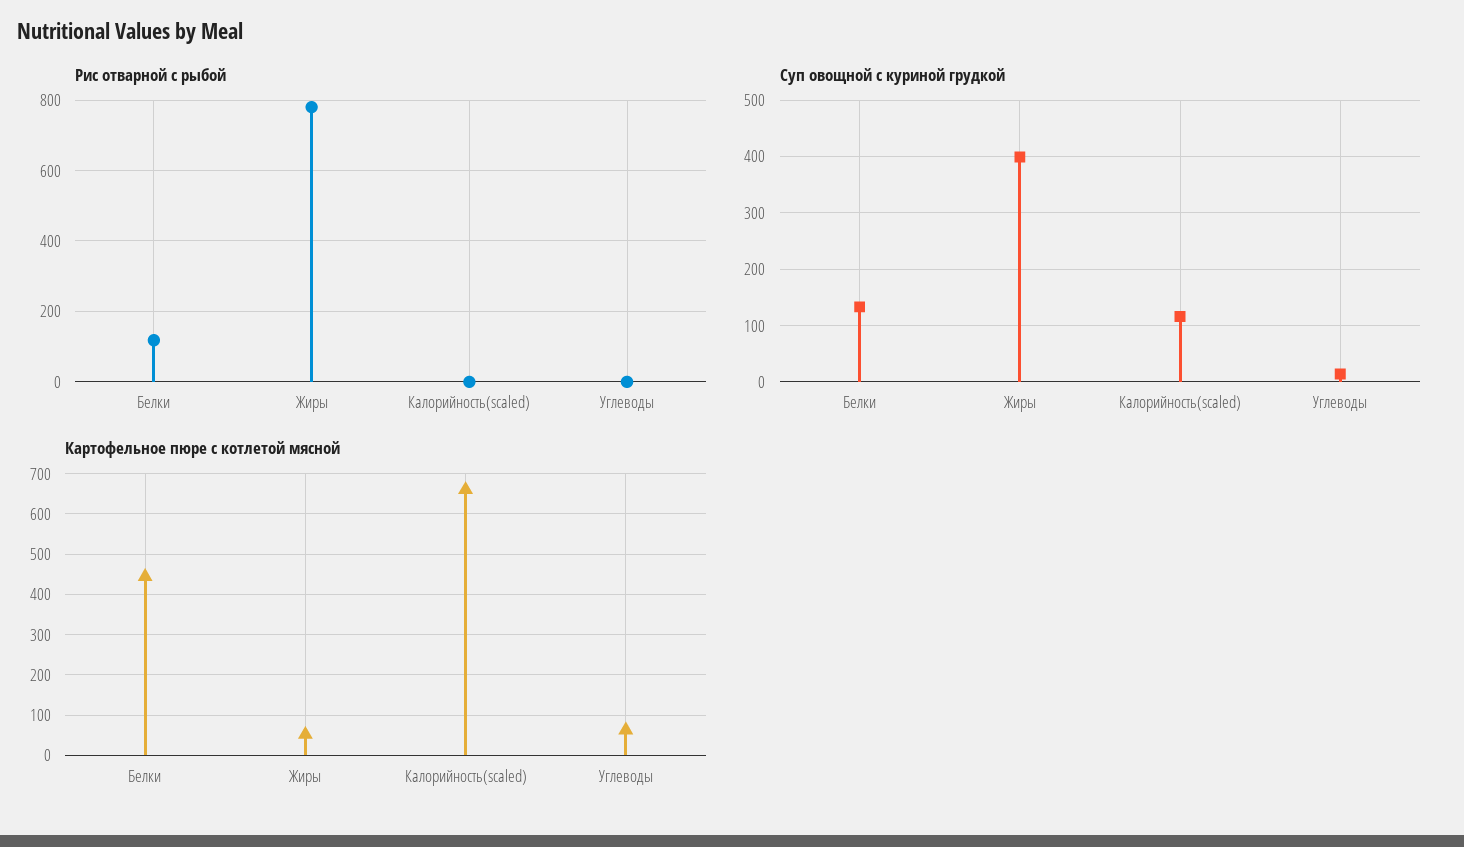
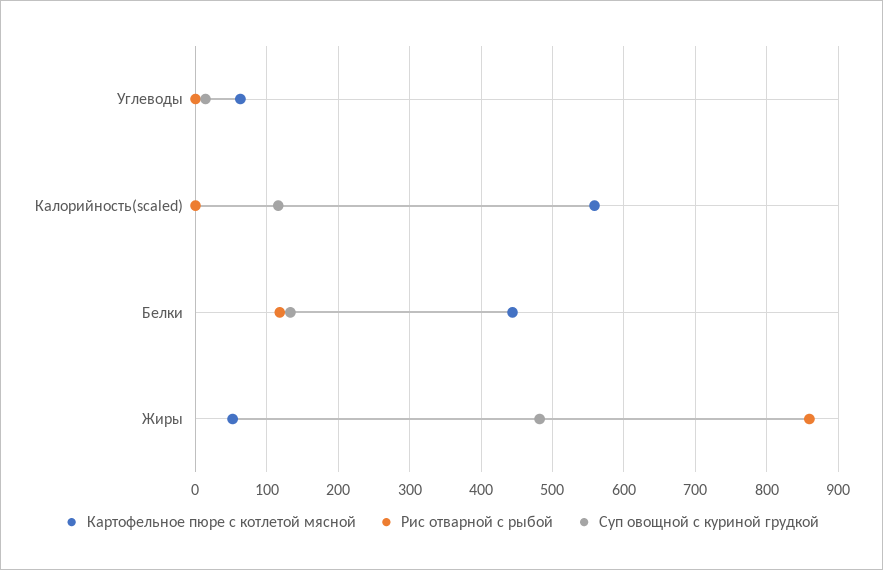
  {
    "Рис отварной с рыбой": {
      "Белки": 120,
-     "Жиры": 780,
+     "Жиры": 860,
      "Калорийность(scaled)": 0,
      "Углеводы": 0
    },
    "Суп овощной с куриной грудкой": {
      "Белки": 130,
-     "Жиры": 400,
+     "Жиры": 480,
      "Калорийность(scaled)": 120,
      "Углеводы": 10
    },
    "Картофельное пюре с котлетой мясной": {
      "Белки": 440,
      "Жиры": 50,
-     "Калорийность(scaled)": 660,
+     "Калорийность(scaled)": 560,
      "Углеводы": 60
    }
  }

